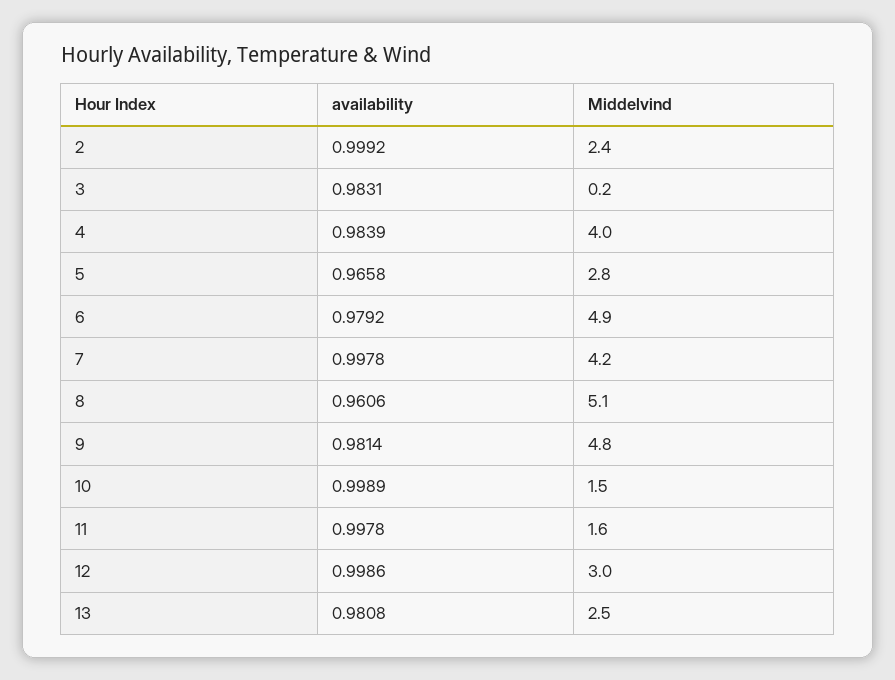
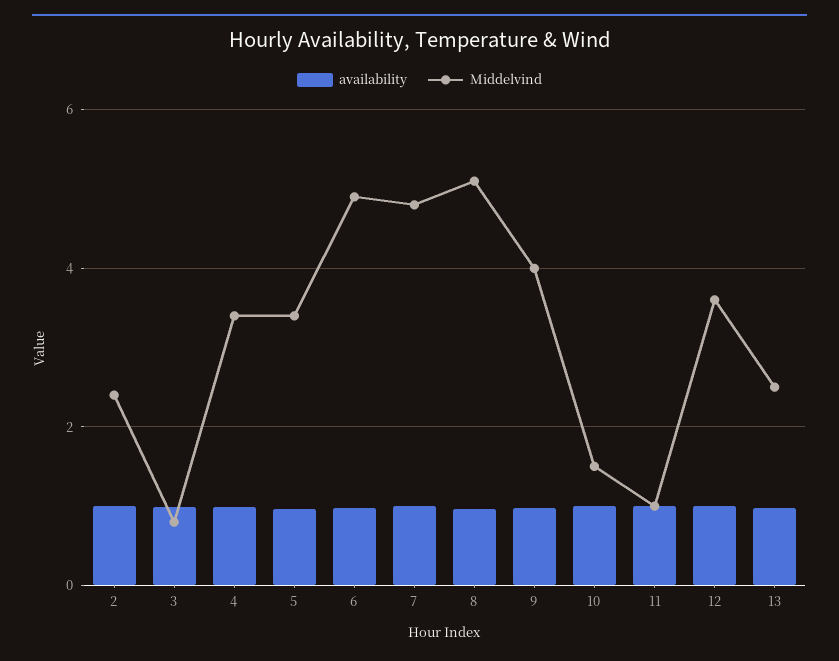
  {
    "availability": {
      "2": 0.9992,
      "3": 0.9831,
      "4": 0.9839,
      "5": 0.9658,
      "6": 0.9792,
      "7": 0.9978,
      "8": 0.9606,
      "9": 0.9814,
      "10": 0.9989,
      "11": 0.9978,
      "12": 0.9986,
      "13": 0.9808
    },
    "Middelvind": {
      "2": 2.4,
-     "3": 0.2,
+     "3": 0.8,
-     "4": 4,
+     "4": 3.4,
-     "5": 2.8,
+     "5": 3.4,
      "6": 4.9,
-     "7": 4.2,
+     "7": 4.8,
      "8": 5.1,
-     "9": 4.8,
+     "9": 4,
      "10": 1.5,
-     "11": 1.6,
+     "11": 1,
-     "12": 3,
+     "12": 3.6,
      "13": 2.5
    }
  }

